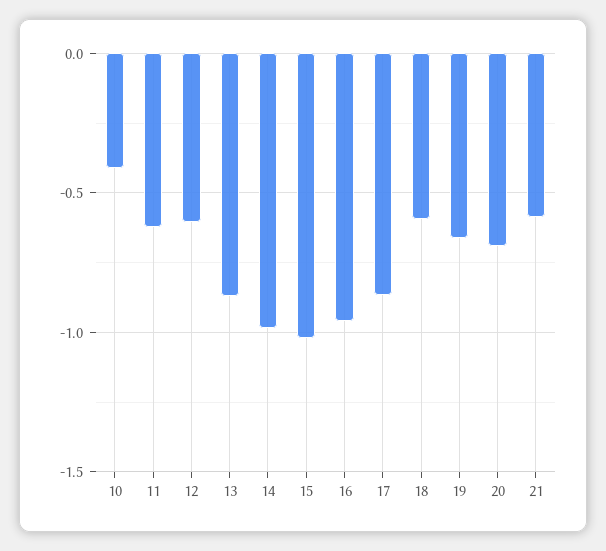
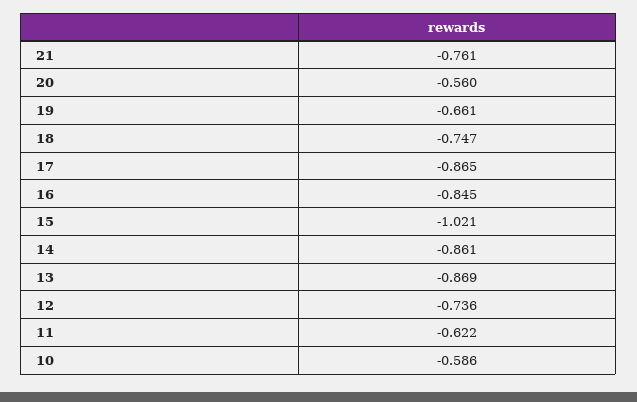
  {
-   "10": -0.4,
+   "10": -0.586,
    "11": -0.622,
-   "12": -0.6,
+   "12": -0.736,
    "13": -0.869,
-   "14": -1,
+   "14": -0.861,
    "15": -1.021,
-   "16": -0.95,
+   "16": -0.845,
    "17": -0.865,
-   "18": -0.6,
+   "18": -0.747,
    "19": -0.661,
-   "20": -0.7,
+   "20": -0.56,
-   "21": -0.6
+   "21": -0.761
  }

